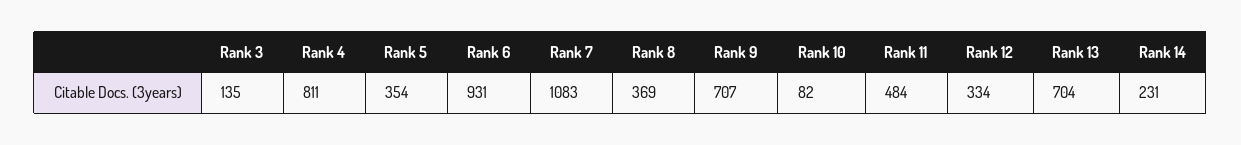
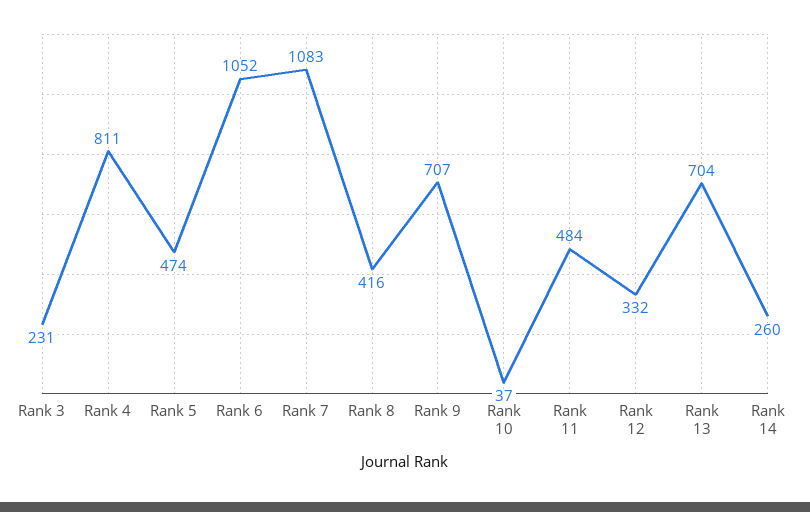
  {
-   "Rank 3": 135,
+   "Rank 3": 231,
    "Rank 4": 811,
-   "Rank 5": 354,
+   "Rank 5": 474,
-   "Rank 6": 931,
+   "Rank 6": 1052,
    "Rank 7": 1083,
-   "Rank 8": 369,
+   "Rank 8": 416,
    "Rank 9": 707,
-   "Rank 10": 82,
+   "Rank 10": 37,
    "Rank 11": 484,
-   "Rank 12": 334,
+   "Rank 12": 332,
    "Rank 13": 704,
-   "Rank 14": 231
+   "Rank 14": 260
  }

